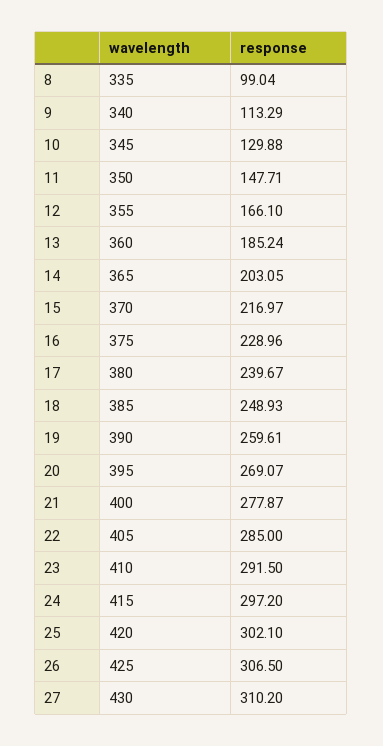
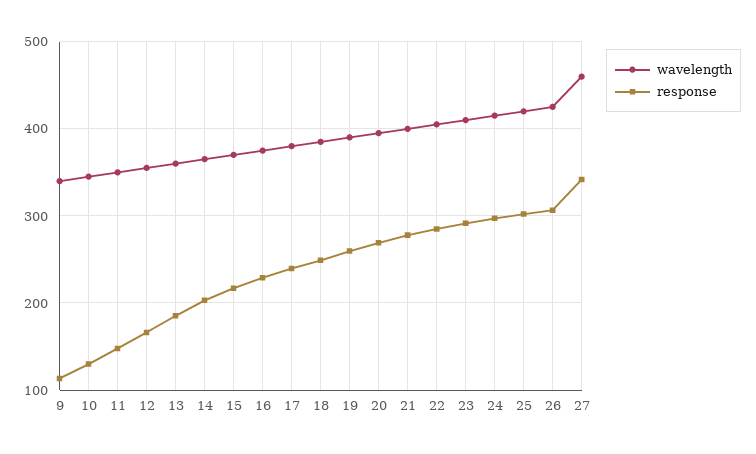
  {
    "wavelength": {
-     "8": 335,
      "9": 340,
      "10": 345,
      "11": 350,
      "12": 355,
      "13": 360,
      "14": 365,
      "15": 370,
      "16": 375,
      "17": 380,
      "18": 385,
      "19": 390,
      "20": 395,
      "21": 400,
      "22": 405,
      "23": 410,
      "24": 415,
      "25": 420,
      "26": 425,
-     "27": 430
+     "27": 460
    },
    "response": {
-     "8": 99.04,
      "9": 113.29,
      "10": 129.88,
      "11": 147.71,
      "12": 166.1,
      "13": 185.24,
      "14": 203.05,
      "15": 216.97,
      "16": 228.96,
      "17": 239.67,
      "18": 248.93,
      "19": 259.61,
      "20": 269.07,
      "21": 277.87,
      "22": 285,
      "23": 291.5,
      "24": 297.2,
      "25": 302.1,
      "26": 306.5,
-     "27": 310.2
+     "27": 340
    }
  }

